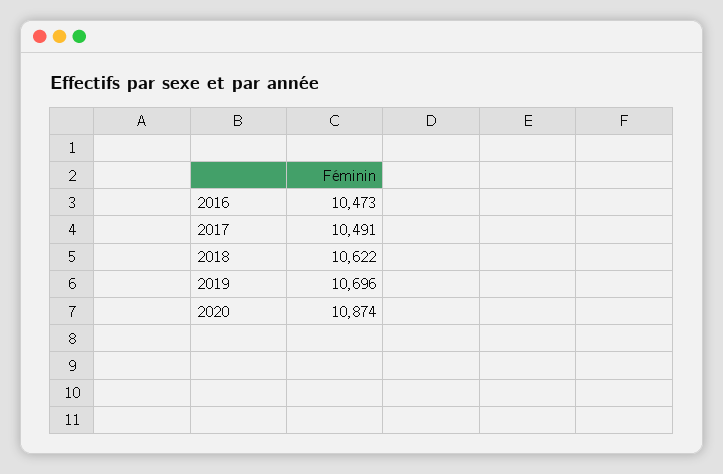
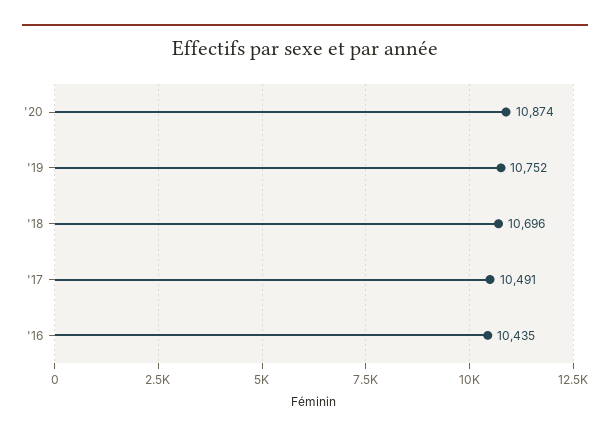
  {
-   "2016": 10473,
+   "2016": 10435,
    "2017": 10491,
-   "2018": 10622,
+   "2018": 10696,
-   "2019": 10696,
+   "2019": 10752,
    "2020": 10874
  }

